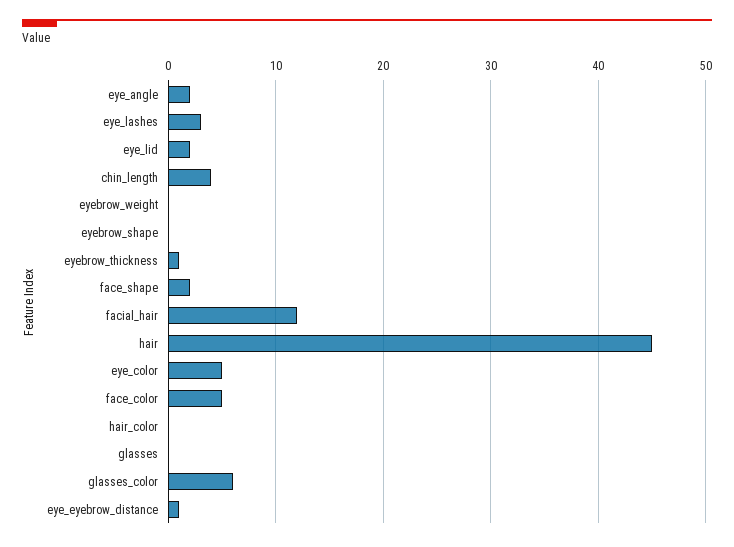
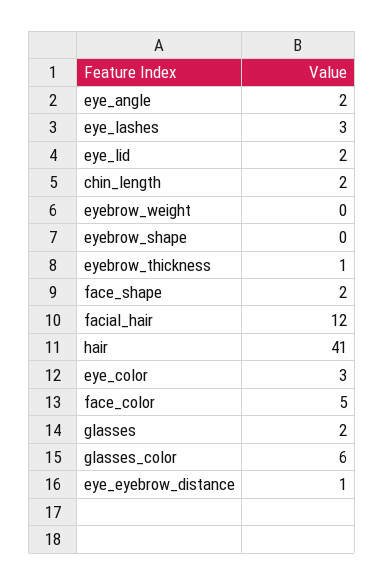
  {
    "eye_angle": 2,
    "eye_lashes": 3,
    "eye_lid": 2,
-   "chin_length": 4,
+   "chin_length": 2,
    "eyebrow_weight": 0,
    "eyebrow_shape": 0,
    "eyebrow_thickness": 1,
    "face_shape": 2,
    "facial_hair": 12,
-   "hair": 45,
+   "hair": 41,
-   "eye_color": 5,
+   "eye_color": 3,
    "face_color": 5,
-   "hair_color": 0,
-   "glasses": 0,
+   "glasses": 2,
    "glasses_color": 6,
    "eye_eyebrow_distance": 1
  }

